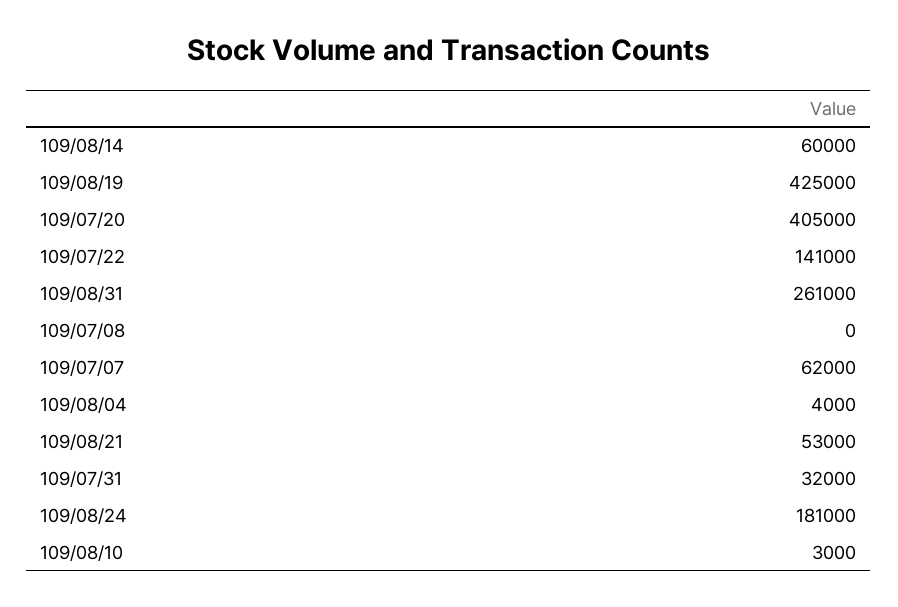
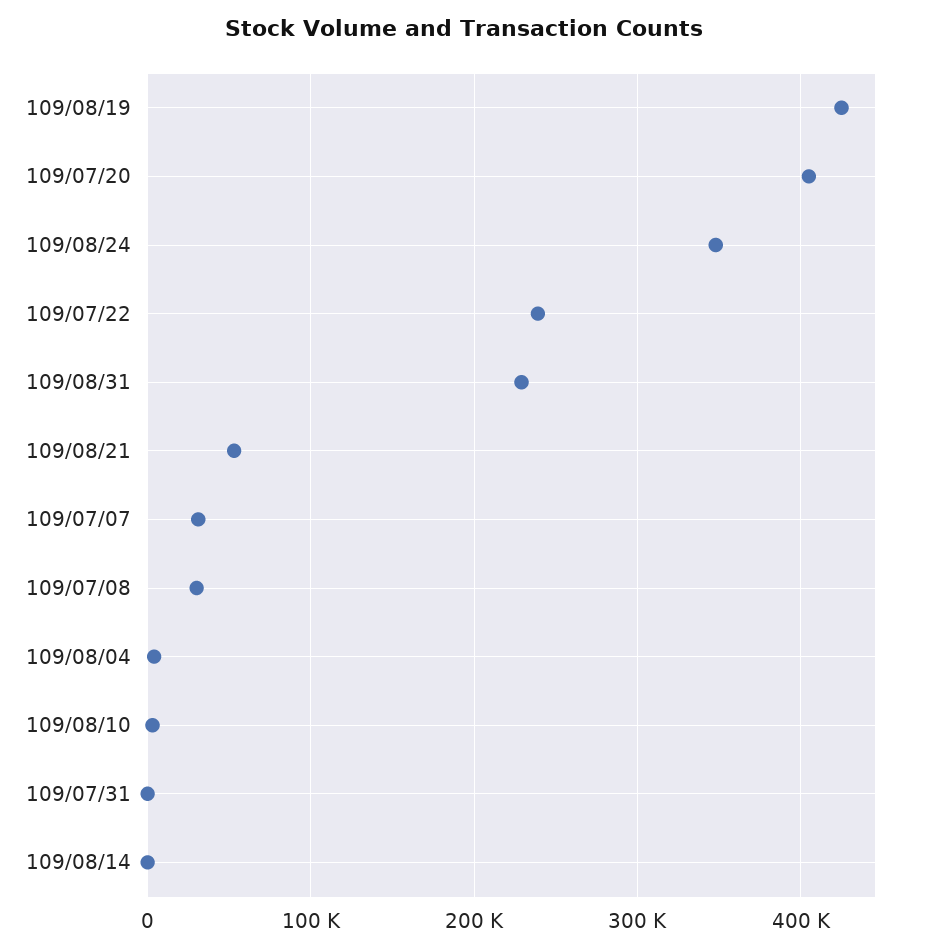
  {
-   "109/08/14": 60000,
+   "109/08/14": 0,
    "109/08/19": 425000,
    "109/07/20": 405000,
-   "109/07/22": 141000,
+   "109/07/22": 240000,
-   "109/08/31": 261000,
+   "109/08/31": 230000,
-   "109/07/08": 0,
+   "109/07/08": 30000,
-   "109/07/07": 62000,
+   "109/07/07": 30000,
    "109/08/04": 4000,
    "109/08/21": 53000,
-   "109/07/31": 32000,
+   "109/07/31": 0,
-   "109/08/24": 181000,
+   "109/08/24": 350000,
    "109/08/10": 3000
  }

